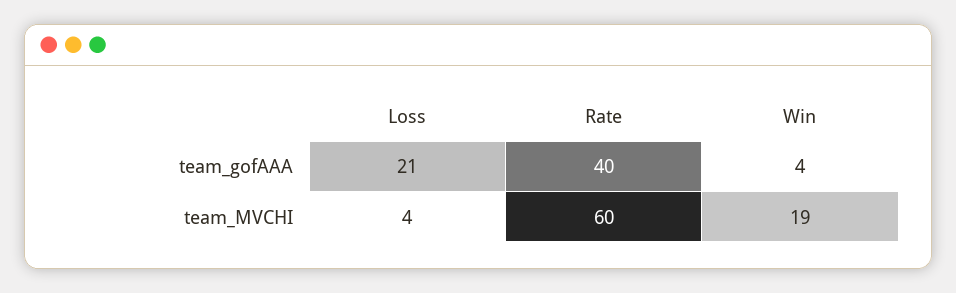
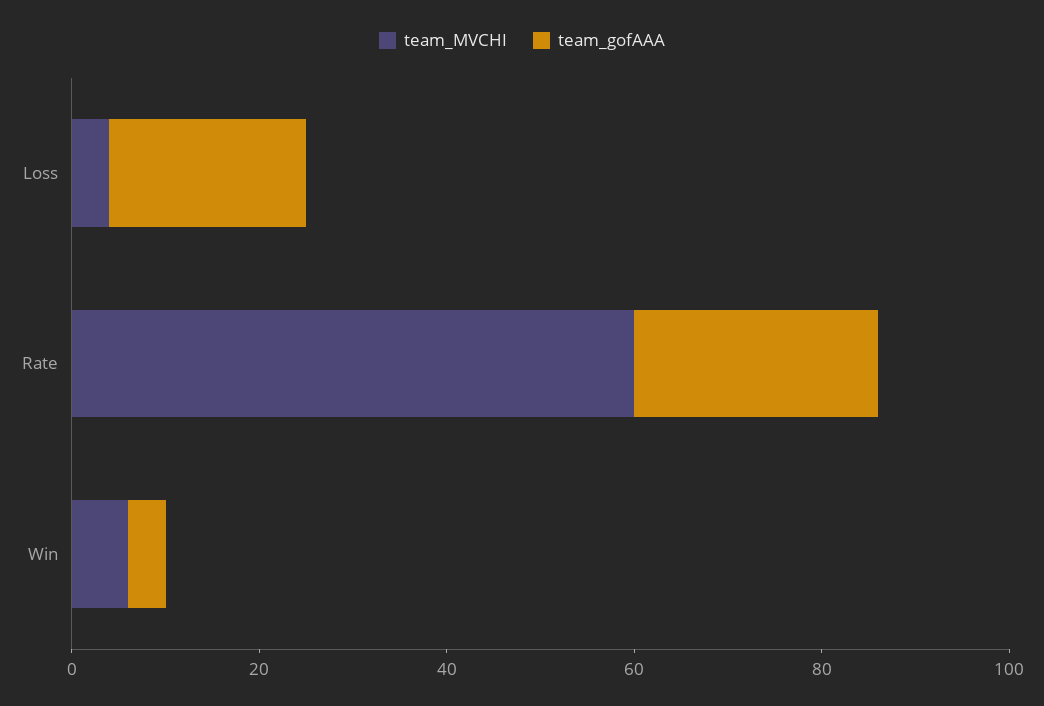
  {
    "team_gofAAA": {
      "Loss": 21,
-     "Rate": 40,
+     "Rate": 25,
      "Win": 4
    },
    "team_MVCHI": {
      "Loss": 4,
      "Rate": 60,
-     "Win": 19
+     "Win": 5
    }
  }

